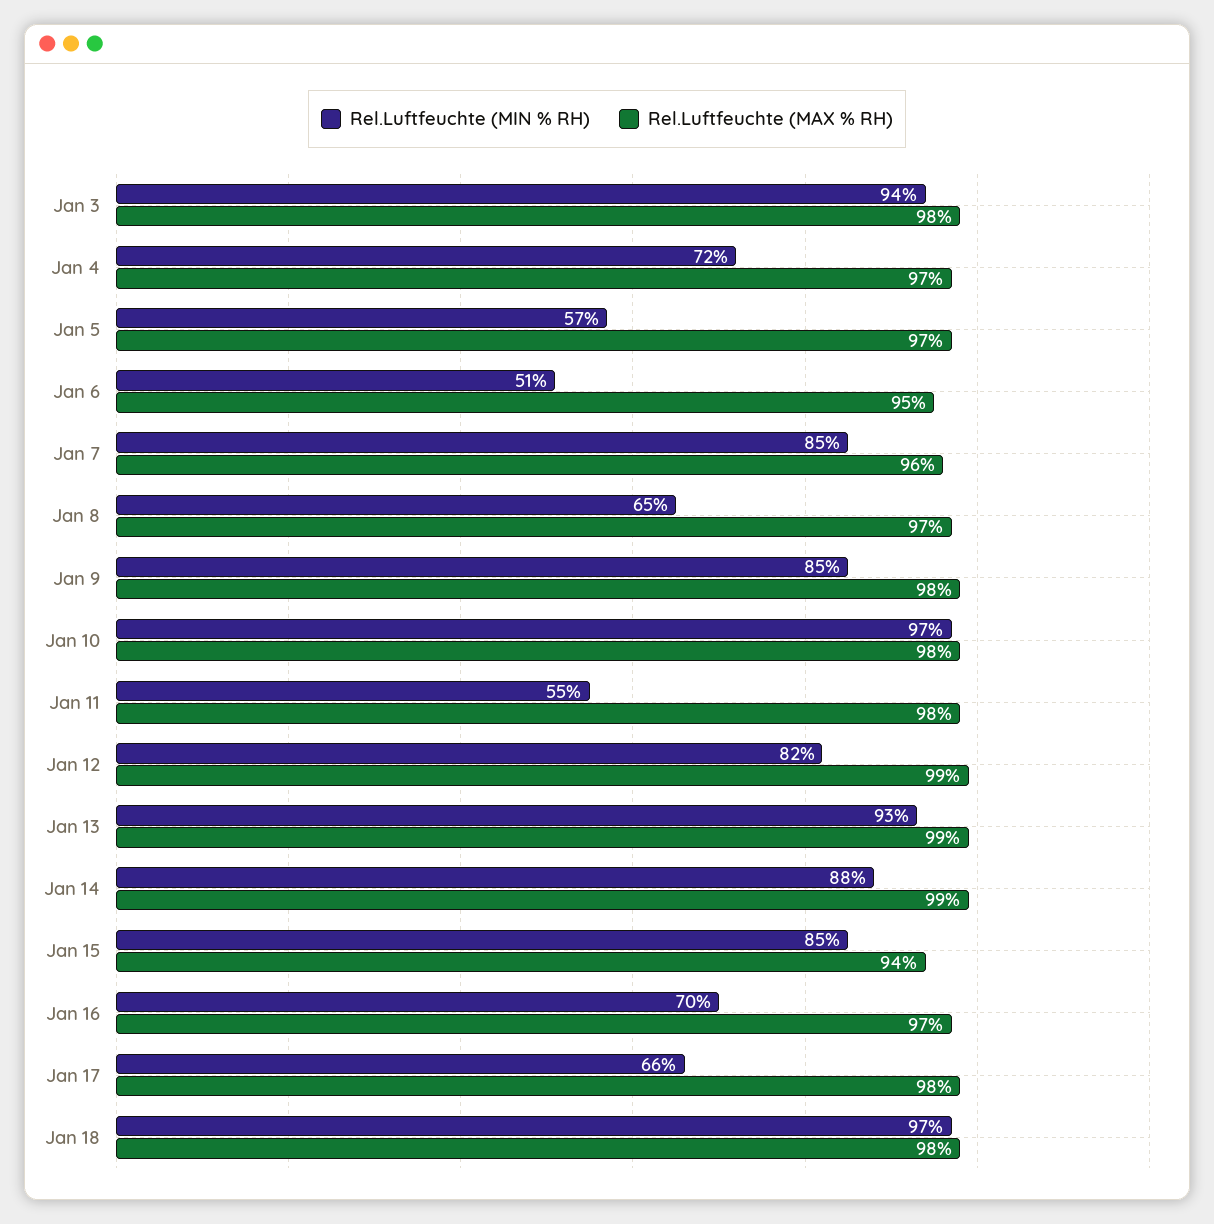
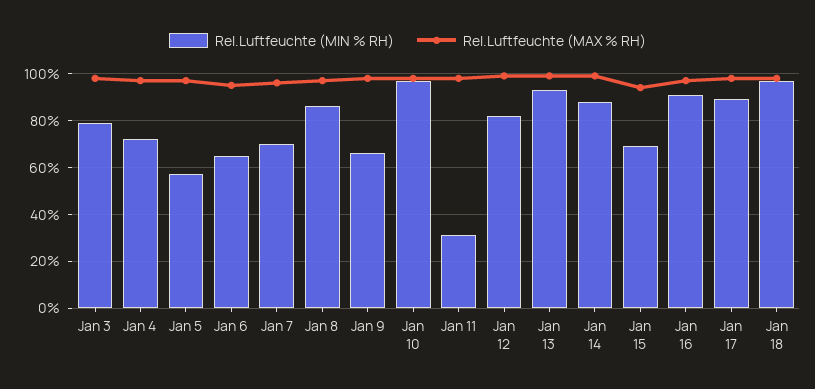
  {
    "Rel.Luftfeuchte (MIN % RH)": {
-     "Jan 3": 94,
+     "Jan 3": 80,
      "Jan 4": 72,
      "Jan 5": 57,
-     "Jan 6": 51,
+     "Jan 6": 65,
-     "Jan 7": 85,
+     "Jan 7": 70,
-     "Jan 8": 65,
+     "Jan 8": 85,
-     "Jan 9": 85,
+     "Jan 9": 65,
      "Jan 10": 97,
-     "Jan 11": 55,
+     "Jan 11": 30,
      "Jan 12": 82,
      "Jan 13": 93,
      "Jan 14": 88,
-     "Jan 15": 85,
+     "Jan 15": 70,
-     "Jan 16": 70,
+     "Jan 16": 90,
-     "Jan 17": 66,
+     "Jan 17": 90,
      "Jan 18": 97
    },
    "Rel.Luftfeuchte (MAX % RH)": {
      "Jan 3": 98,
      "Jan 4": 97,
      "Jan 5": 97,
      "Jan 6": 95,
      "Jan 7": 96,
      "Jan 8": 97,
      "Jan 9": 98,
      "Jan 10": 98,
      "Jan 11": 98,
      "Jan 12": 99,
      "Jan 13": 99,
      "Jan 14": 99,
      "Jan 15": 94,
      "Jan 16": 97,
      "Jan 17": 98,
      "Jan 18": 98
    }
  }

